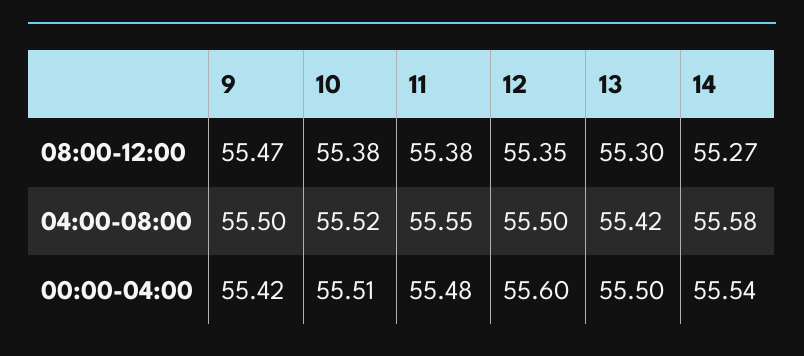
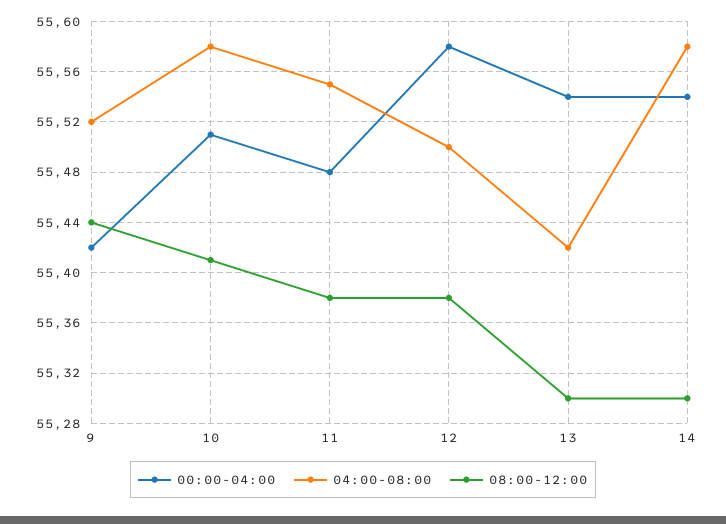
  {
    "08:00-12:00": {
-     "9": 55.47,
+     "9": 55.44,
-     "10": 55.38,
+     "10": 55.41,
      "11": 55.38,
-     "12": 55.35,
+     "12": 55.38,
      "13": 55.3,
-     "14": 55.27
+     "14": 55.3
    },
    "04:00-08:00": {
-     "9": 55.5,
+     "9": 55.52,
-     "10": 55.52,
+     "10": 55.58,
      "11": 55.55,
      "12": 55.5,
      "13": 55.42,
      "14": 55.58
    },
    "00:00-04:00": {
      "9": 55.42,
      "10": 55.51,
      "11": 55.48,
-     "12": 55.6,
+     "12": 55.58,
-     "13": 55.5,
+     "13": 55.54,
      "14": 55.54
    }
  }

